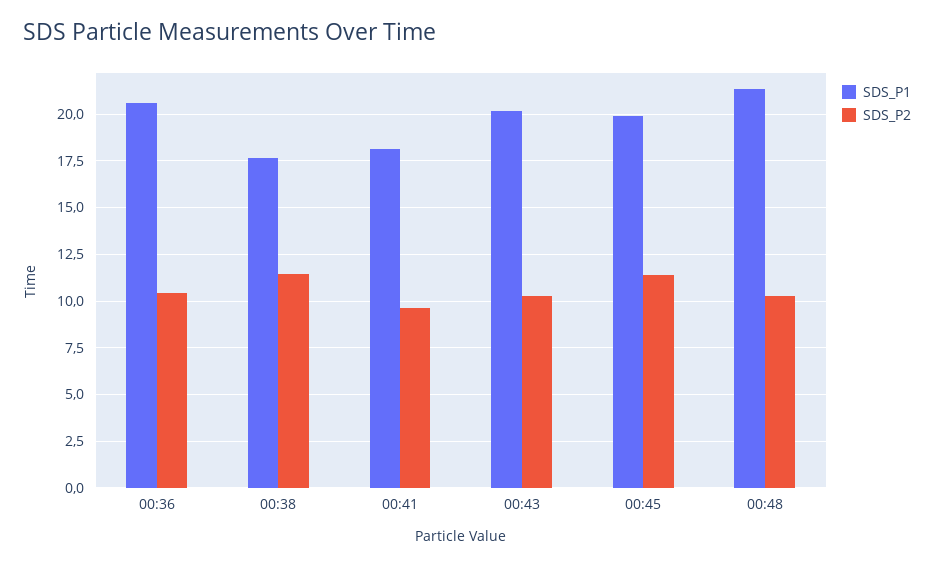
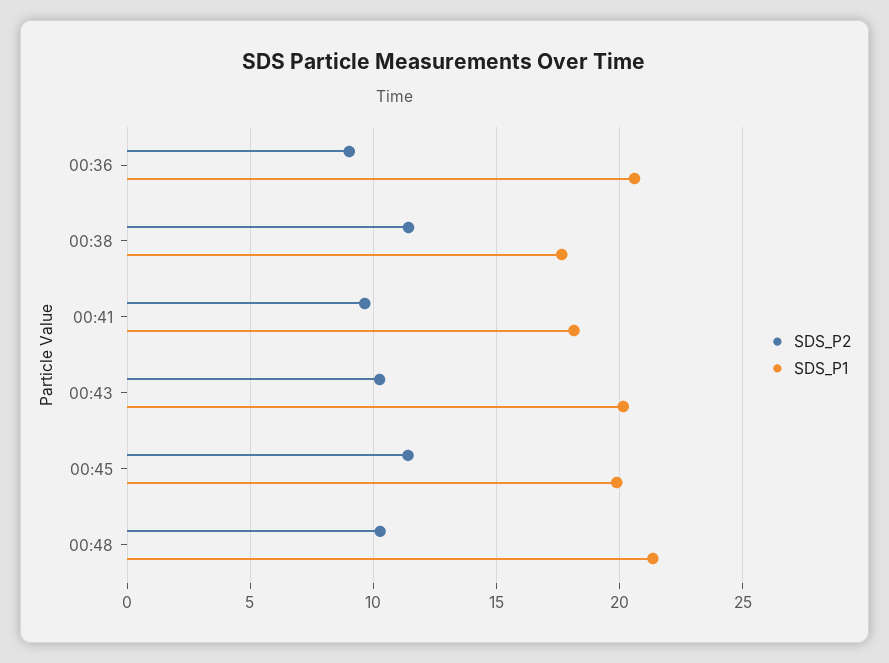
  {
    "SDS_P1": {
      "00:36": 20.5,
      "00:38": 17.5,
      "00:41": 18,
      "00:43": 20,
      "00:45": 20,
      "00:48": 21.5
    },
    "SDS_P2": {
-     "00:36": 10.5,
+     "00:36": 9,
      "00:38": 11.5,
      "00:41": 9.5,
      "00:43": 10.5,
      "00:45": 11.5,
      "00:48": 10.5
    }
  }

